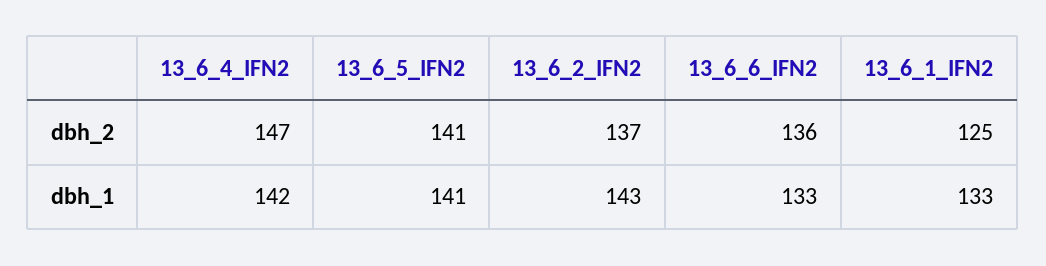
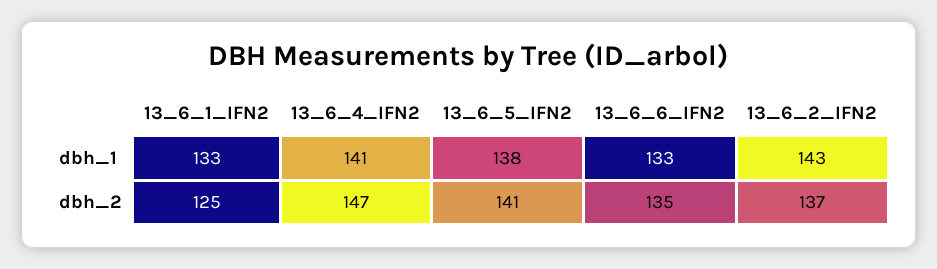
  {
    "13_6_4_IFN2": {
      "dbh_2": 147,
-     "dbh_1": 142
+     "dbh_1": 141
    },
    "13_6_5_IFN2": {
      "dbh_2": 141,
-     "dbh_1": 141
+     "dbh_1": 138
    },
    "13_6_2_IFN2": {
      "dbh_2": 137,
      "dbh_1": 143
    },
    "13_6_6_IFN2": {
-     "dbh_2": 136,
+     "dbh_2": 135,
      "dbh_1": 133
    },
    "13_6_1_IFN2": {
      "dbh_2": 125,
      "dbh_1": 133
    }
  }

